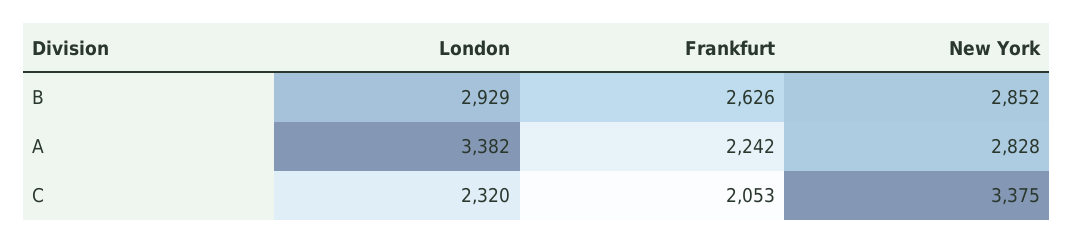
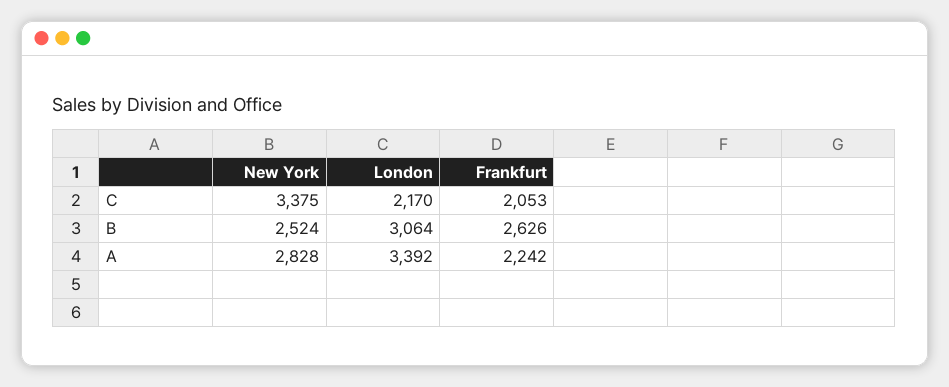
  {
    "London": {
-     "B": 2929,
+     "B": 3064,
-     "A": 3382,
+     "A": 3392,
-     "C": 2320
+     "C": 2170
    },
    "Frankfurt": {
      "B": 2626,
      "A": 2242,
      "C": 2053
    },
    "New York": {
-     "B": 2852,
+     "B": 2524,
      "A": 2828,
      "C": 3375
    }
  }

